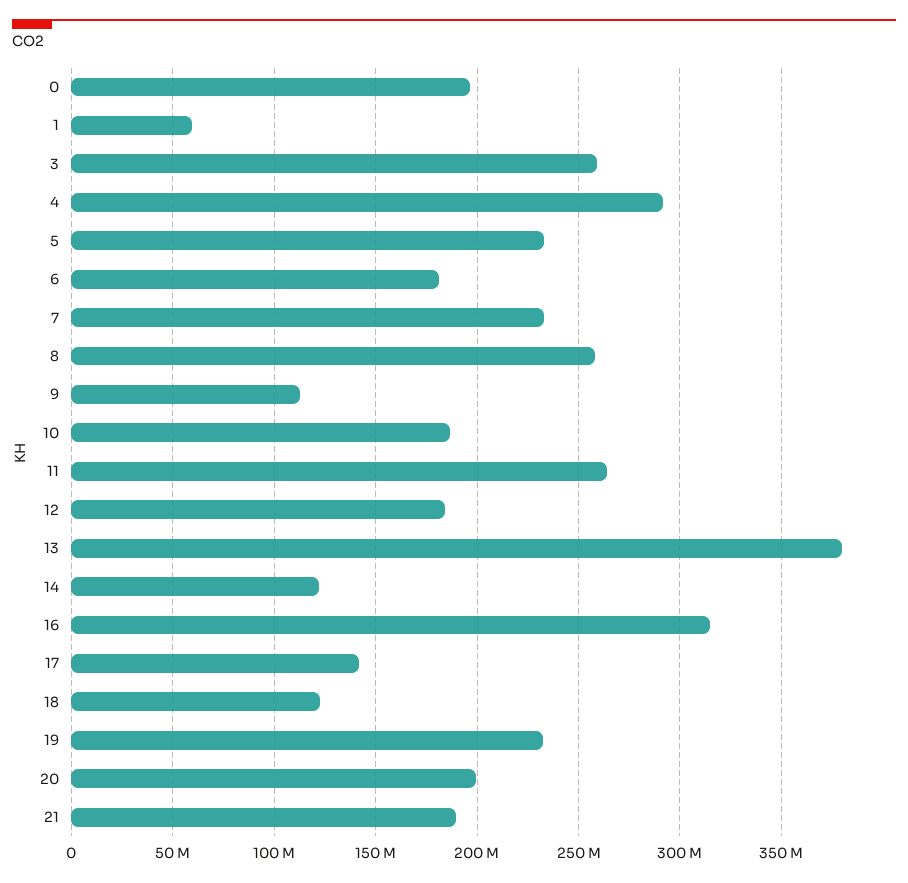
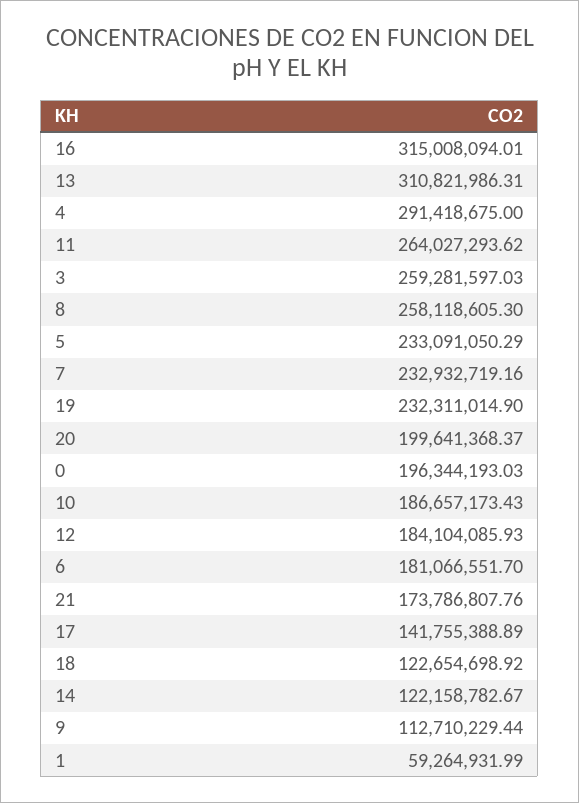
  {
    "0": 196344193.03,
    "1": 59264931.99,
    "3": 259281597.03,
    "4": 291418675,
    "5": 233091050.29,
    "6": 181066551.7,
    "7": 232932719.16,
    "8": 258118605.3,
    "9": 112710229.44,
    "10": 186657173.43,
    "11": 264027293.62,
    "12": 184104085.93,
-   "13": 380000000,
+   "13": 310821986.31,
    "14": 122158782.67,
    "16": 315008094.01,
    "17": 141755388.89,
    "18": 122654698.92,
    "19": 232311014.9,
    "20": 199641368.37,
-   "21": 190000000
+   "21": 173786807.76
  }

